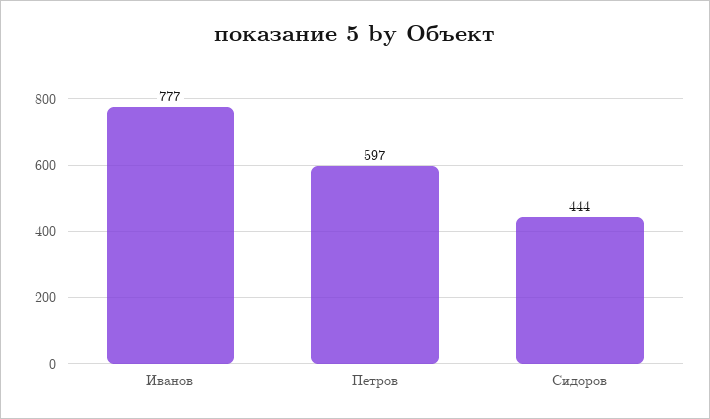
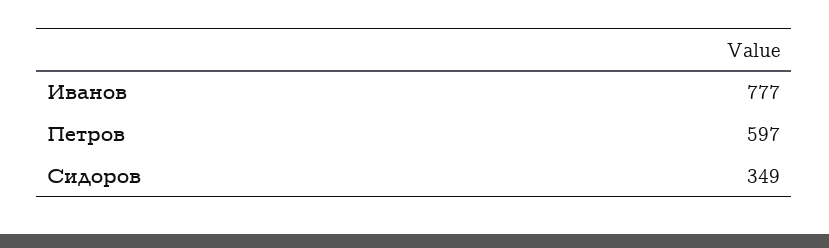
  {
    "Иванов": 777,
    "Петров": 597,
-   "Сидоров": 444
+   "Сидоров": 349
  }

